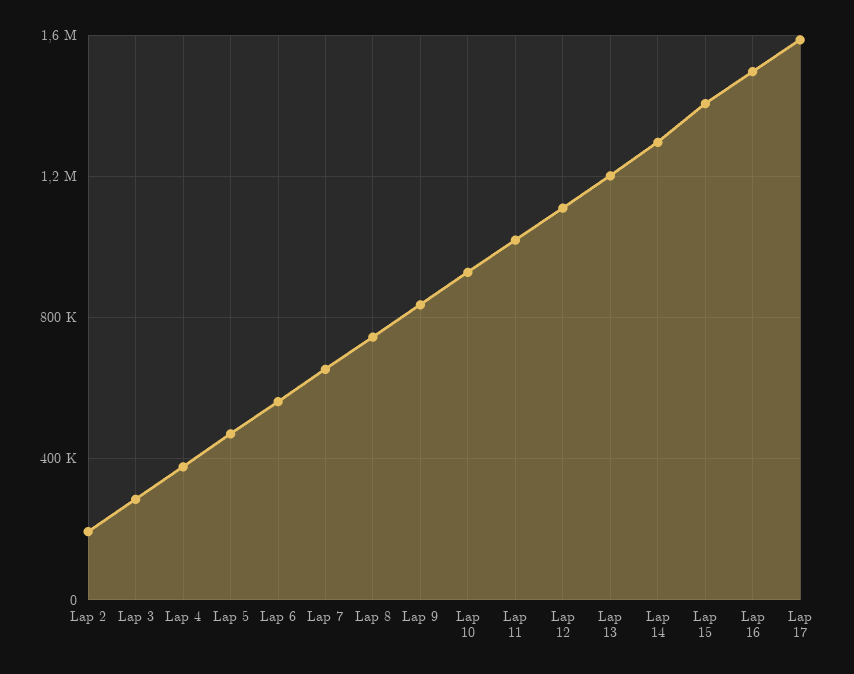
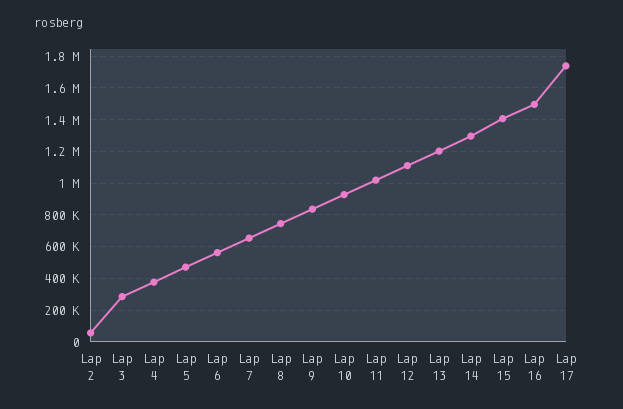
  {
-   "Lap 2": 200000,
+   "Lap 2": 50000,
    "Lap 3": 300000,
    "Lap 4": 400000,
    "Lap 5": 450000,
    "Lap 6": 550000,
    "Lap 7": 650000,
    "Lap 8": 750000,
    "Lap 9": 850000,
    "Lap 10": 950000,
    "Lap 11": 1000000,
    "Lap 12": 1100000,
    "Lap 13": 1200000,
    "Lap 14": 1300000,
    "Lap 15": 1400000,
    "Lap 16": 1500000,
-   "Lap 17": 1600000
+   "Lap 17": 1750000
  }

